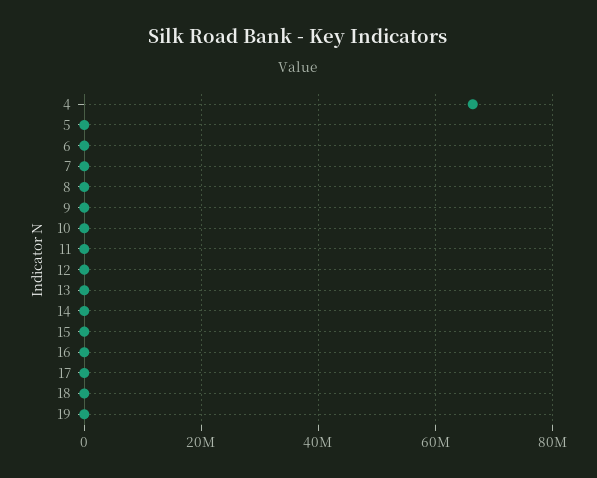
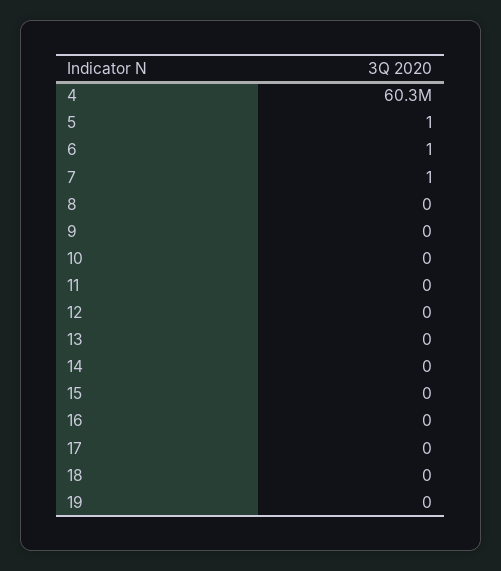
  {
-   "4": 66000000,
+   "4": 60300000,
    "5": 1,
    "6": 1,
    "7": 1,
    "8": 0,
    "9": 0,
    "10": 0,
    "11": 0,
    "12": 0,
    "13": 0,
    "14": 0,
    "15": 0,
    "16": 0,
    "17": 0,
    "18": 0,
    "19": 0
  }

